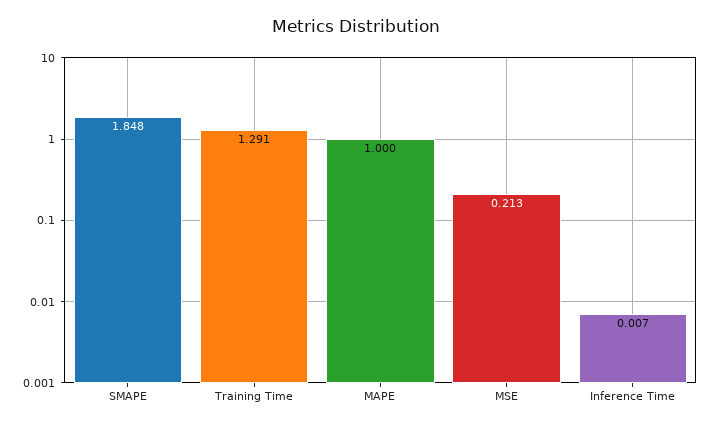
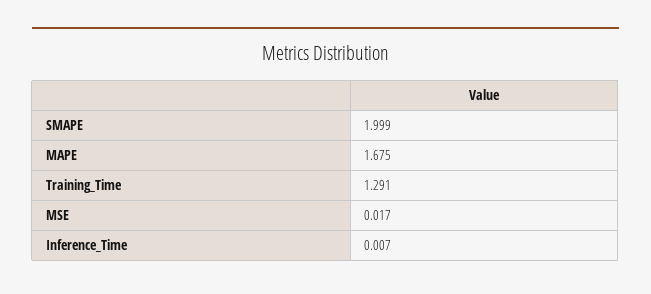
  {
-   "SMAPE": 1.848,
+   "SMAPE": 1.999,
    "Training Time": 1.291,
-   "MAPE": 1,
+   "MAPE": 1.675,
-   "MSE": 0.213,
+   "MSE": 0.017,
    "Inference Time": 0.007
  }

